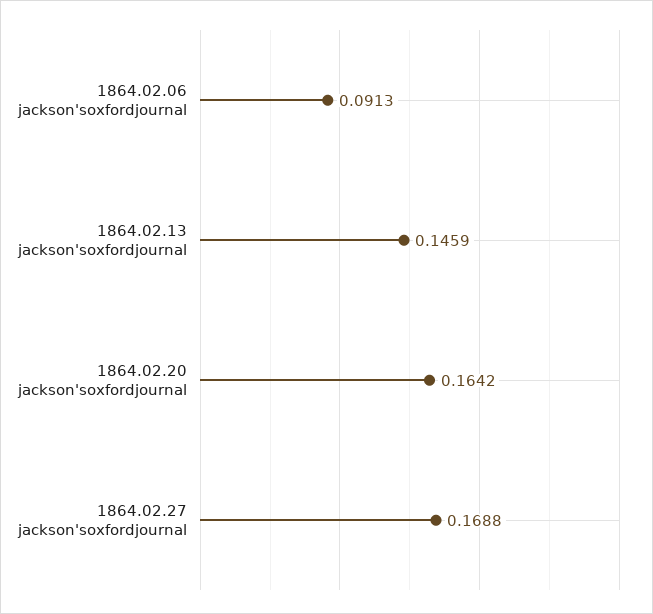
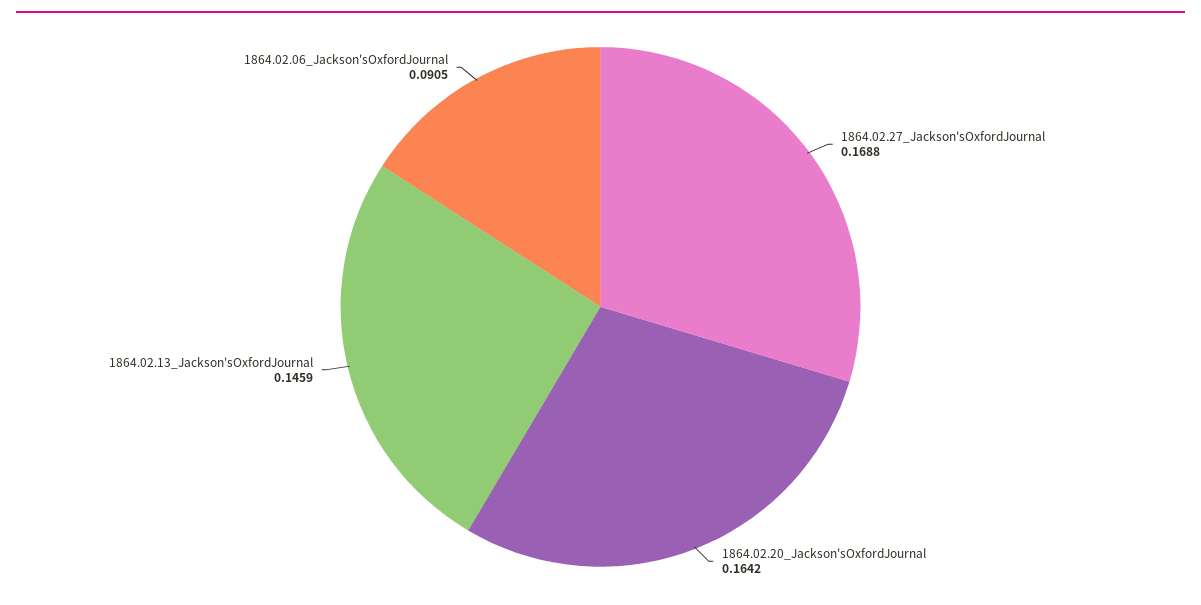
  {
-   "1864.02.06 jackson'soxfordjournal": 0.0913,
+   "1864.02.06 jackson'soxfordjournal": 0.0905,
    "1864.02.13 jackson'soxfordjournal": 0.1459,
    "1864.02.20 jackson'soxfordjournal": 0.1642,
    "1864.02.27 jackson'soxfordjournal": 0.1688
  }

